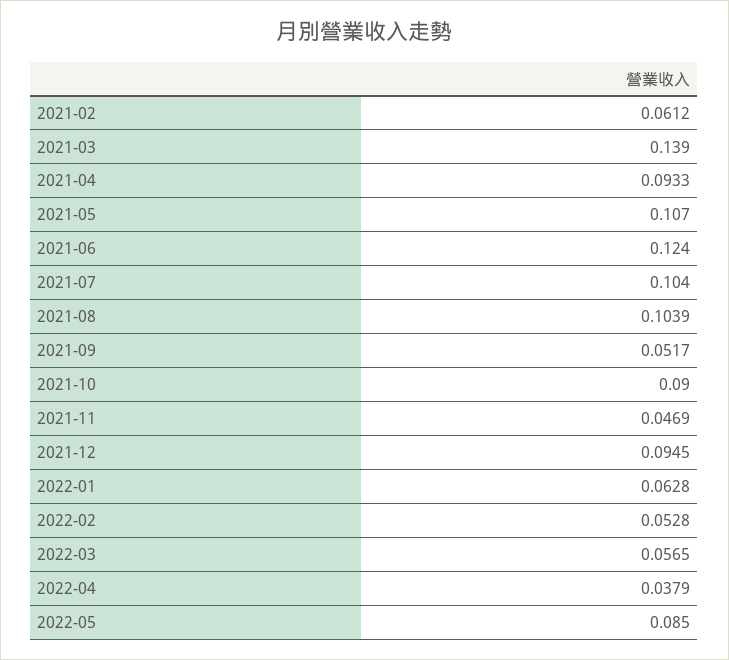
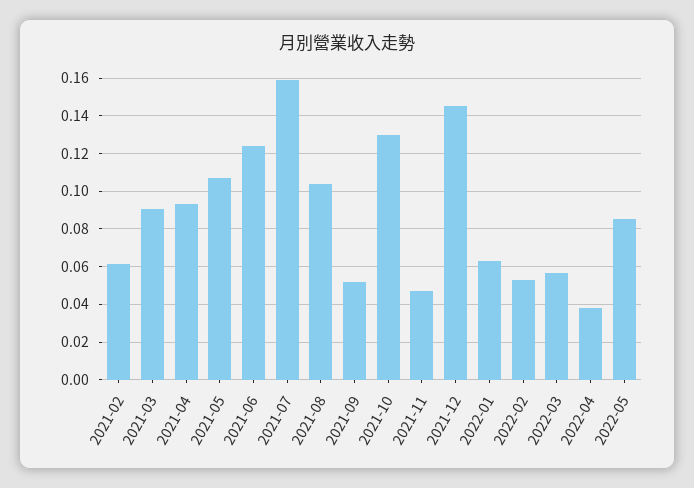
  {
    "2021-02": 0.0612,
-   "2021-03": 0.139,
+   "2021-03": 0.09,
    "2021-04": 0.0933,
    "2021-05": 0.107,
    "2021-06": 0.124,
-   "2021-07": 0.104,
+   "2021-07": 0.16,
    "2021-08": 0.1039,
    "2021-09": 0.0517,
-   "2021-10": 0.09,
+   "2021-10": 0.13,
    "2021-11": 0.0469,
-   "2021-12": 0.0945,
+   "2021-12": 0.145,
    "2022-01": 0.0628,
    "2022-02": 0.0528,
    "2022-03": 0.0565,
    "2022-04": 0.0379,
    "2022-05": 0.085
  }

